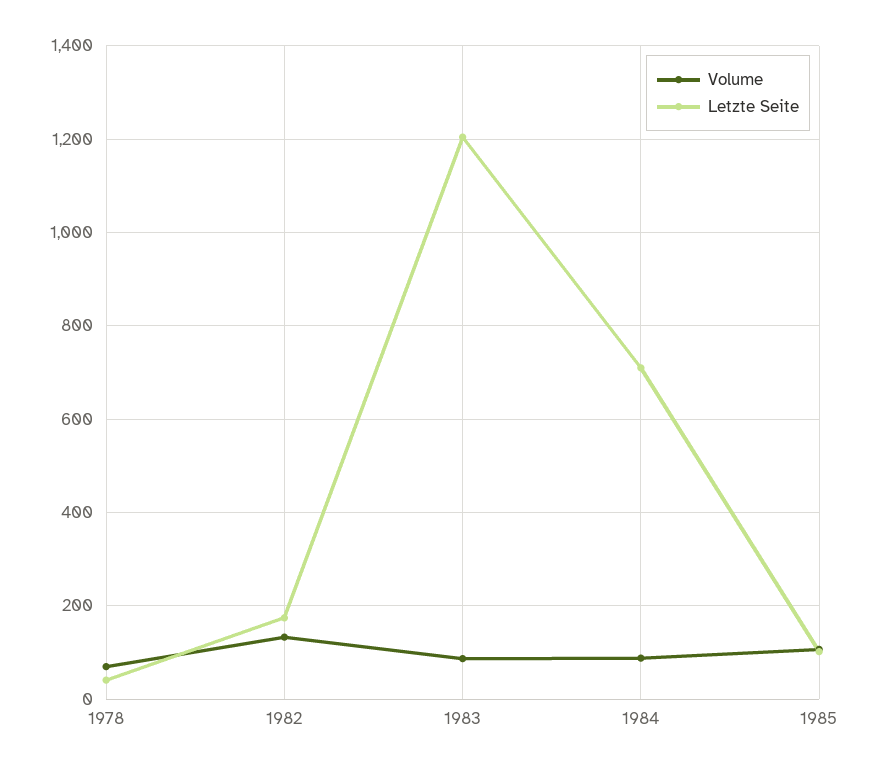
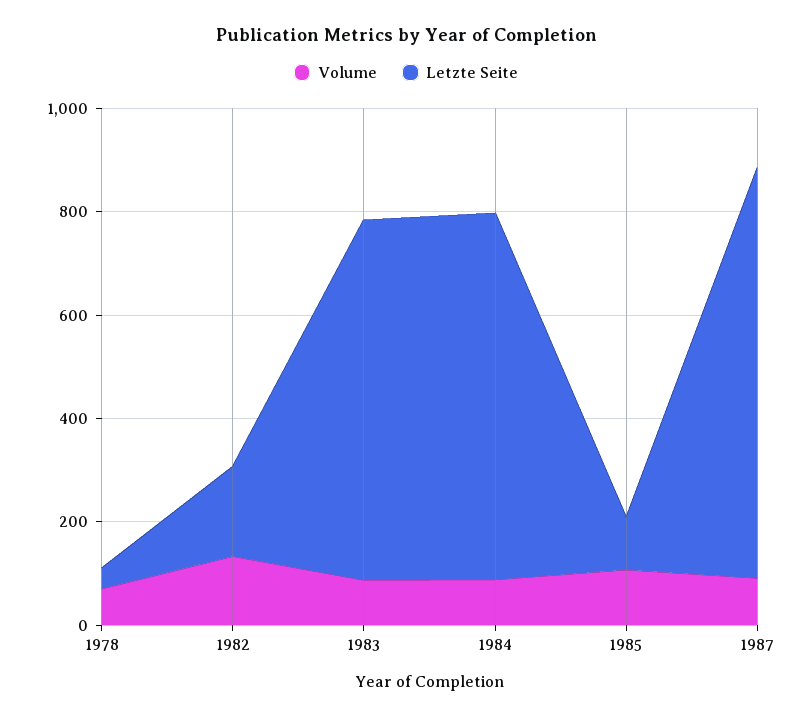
  {
    "Volume": {
      "1978": 80,
      "1982": 140,
      "1983": 80,
      "1984": 80,
-     "1985": 100
+     "1985": 100,
+     "1987": 100
    },
    "Letzte Seite": {
      "1978": 40,
      "1982": 180,
-     "1983": 1200,
+     "1983": 700,
      "1984": 720,
-     "1985": 100
+     "1985": 100,
+     "1987": 800
    }
  }

